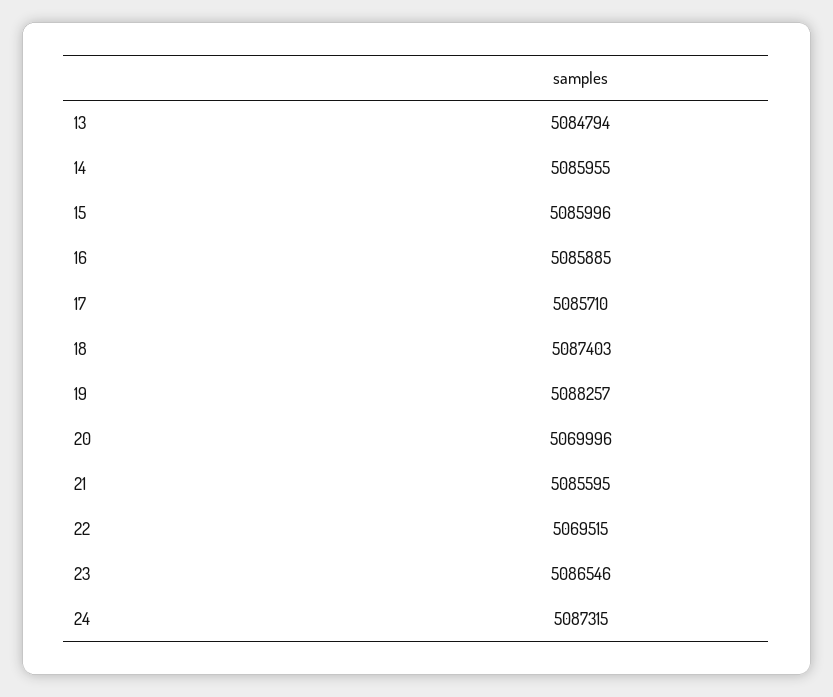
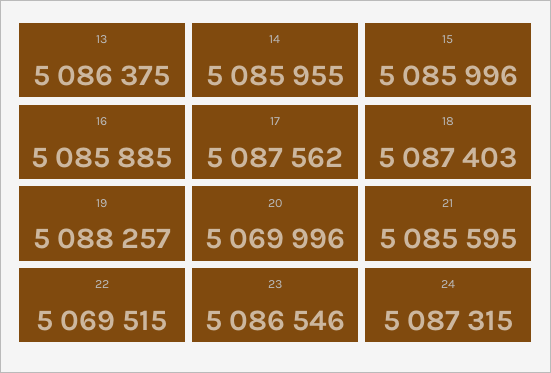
  {
-   "13": 5084794,
+   "13": 5086375,
    "14": 5085955,
    "15": 5085996,
    "16": 5085885,
-   "17": 5085710,
+   "17": 5087562,
    "18": 5087403,
    "19": 5088257,
    "20": 5069996,
    "21": 5085595,
    "22": 5069515,
    "23": 5086546,
    "24": 5087315
  }

